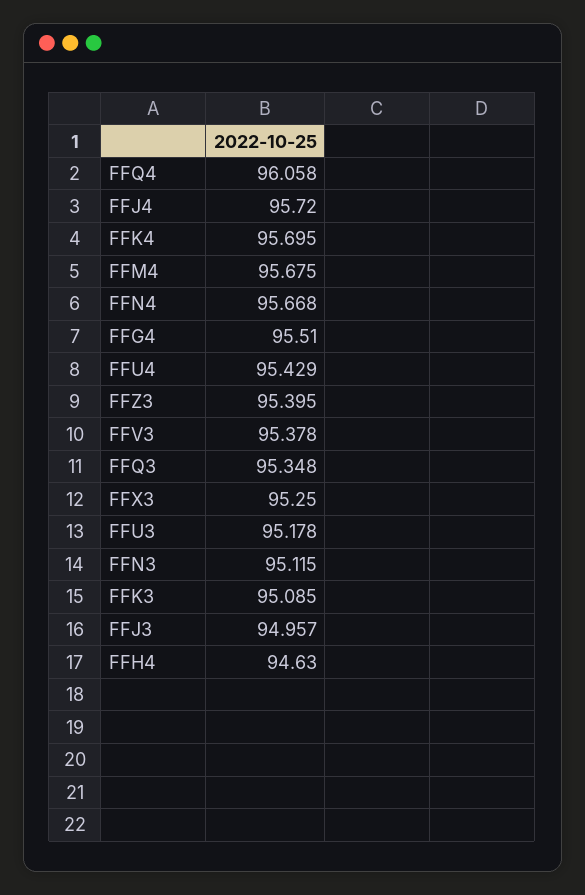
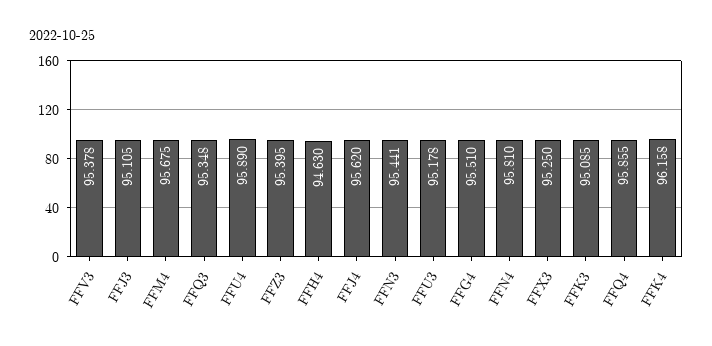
  {
-   "FFQ4": 96.058,
+   "FFQ4": 95.855,
-   "FFJ4": 95.72,
+   "FFJ4": 95.62,
-   "FFK4": 95.695,
+   "FFK4": 96.158,
    "FFM4": 95.675,
-   "FFN4": 95.668,
+   "FFN4": 95.81,
    "FFG4": 95.51,
-   "FFU4": 95.429,
+   "FFU4": 95.89,
    "FFZ3": 95.395,
    "FFV3": 95.378,
    "FFQ3": 95.348,
    "FFX3": 95.25,
    "FFU3": 95.178,
-   "FFN3": 95.115,
+   "FFN3": 95.441,
    "FFK3": 95.085,
-   "FFJ3": 94.957,
+   "FFJ3": 95.105,
    "FFH4": 94.63
  }

